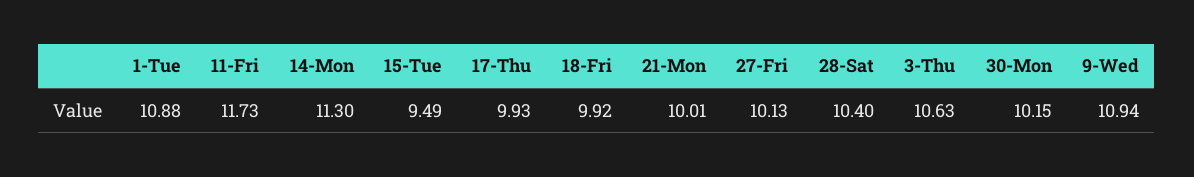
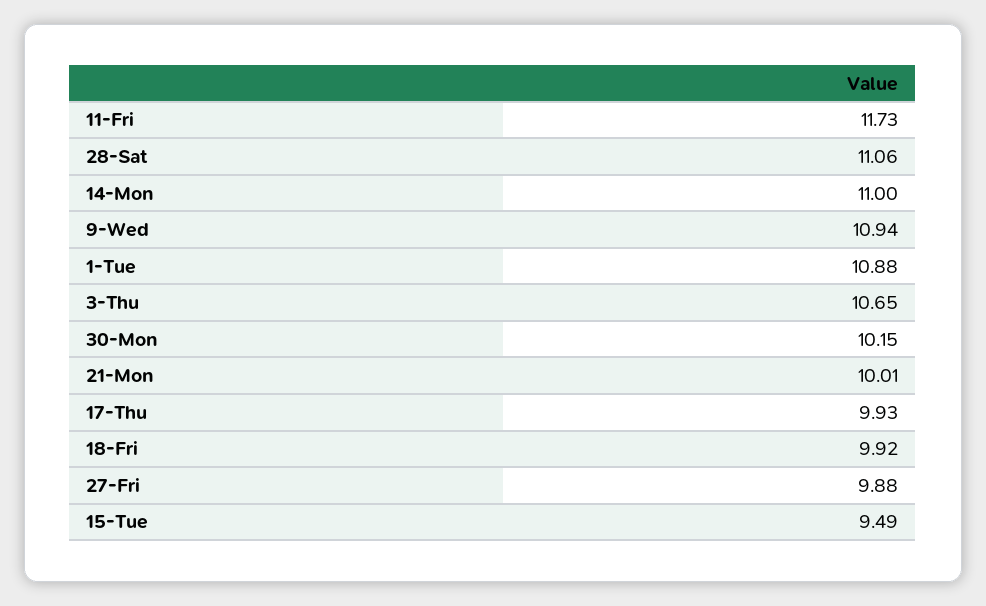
  {
    "1-Tue": 10.88,
    "11-Fri": 11.73,
-   "14-Mon": 11.3,
+   "14-Mon": 11,
    "15-Tue": 9.49,
    "17-Thu": 9.93,
    "18-Fri": 9.92,
    "21-Mon": 10.01,
-   "27-Fri": 10.13,
+   "27-Fri": 9.88,
-   "28-Sat": 10.4,
+   "28-Sat": 11.06,
-   "3-Thu": 10.63,
+   "3-Thu": 10.65,
    "30-Mon": 10.15,
    "9-Wed": 10.94
  }

